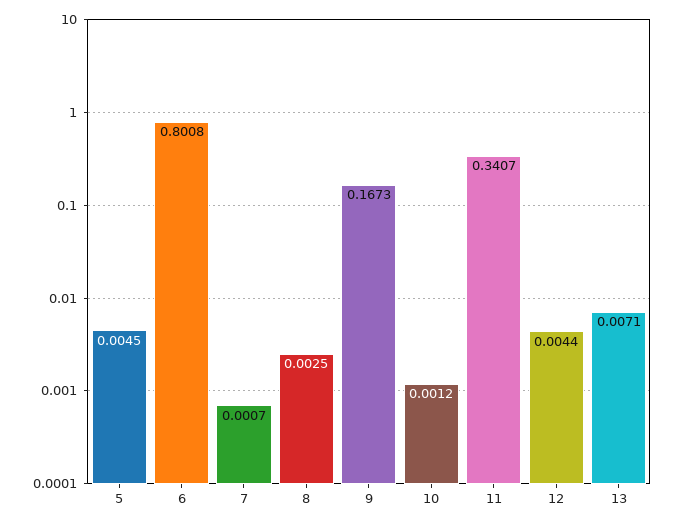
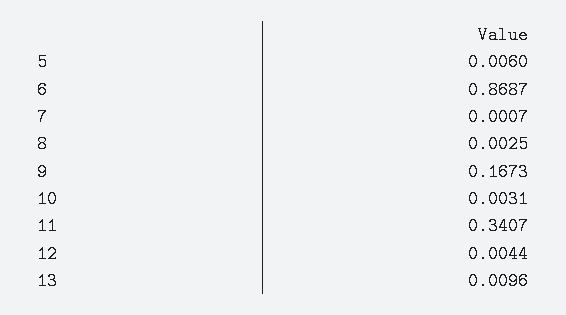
  {
-   "5": 0.0045,
+   "5": 0.006,
-   "6": 0.8008,
+   "6": 0.8687,
    "7": 0.0007,
    "8": 0.0025,
    "9": 0.1673,
-   "10": 0.0012,
+   "10": 0.0031,
    "11": 0.3407,
    "12": 0.0044,
-   "13": 0.0071
+   "13": 0.0096
  }

